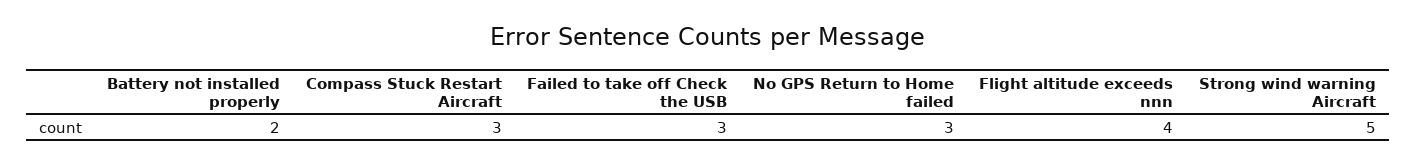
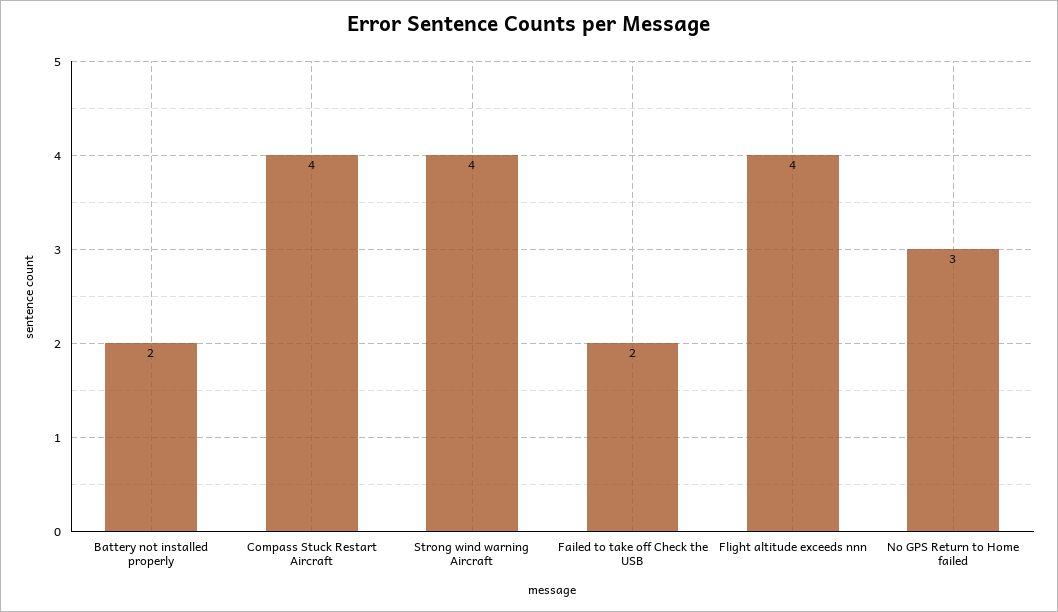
  {
    "Battery not installed properly": 2,
-   "Compass Stuck Restart Aircraft": 3,
+   "Compass Stuck Restart Aircraft": 4,
-   "Failed to take off Check the USB": 3,
+   "Failed to take off Check the USB": 2,
    "No GPS Return to Home failed": 3,
    "Flight altitude exceeds nnn": 4,
-   "Strong wind warning Aircraft": 5
+   "Strong wind warning Aircraft": 4
  }

